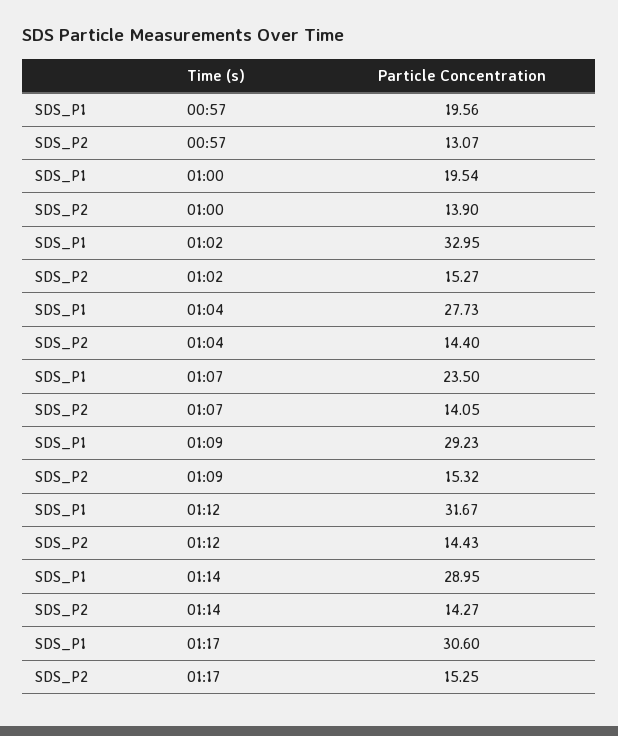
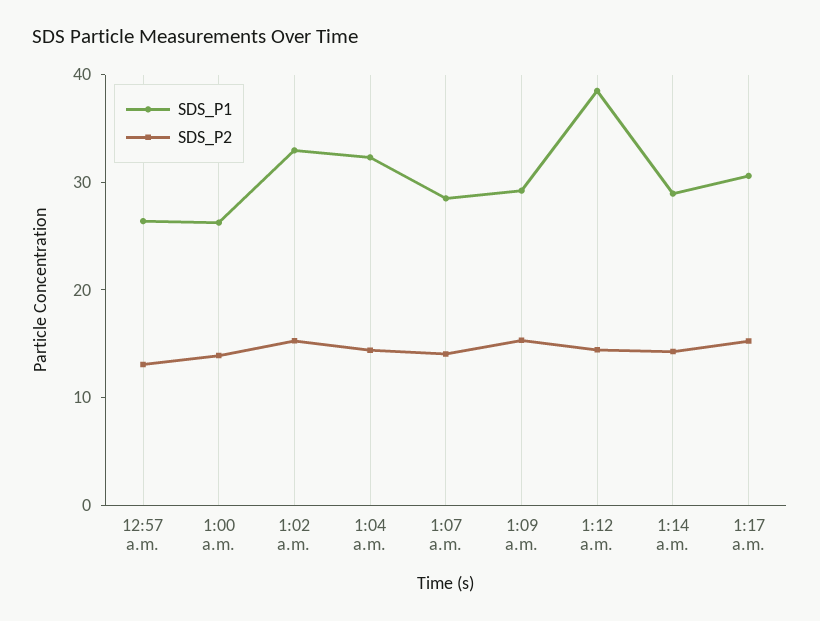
  {
    "SDS_P1": {
-     "00:57": 19.56,
+     "00:57": 26,
-     "01:00": 19.54,
+     "01:00": 26,
      "01:02": 32.95,
-     "01:04": 27.73,
+     "01:04": 32,
-     "01:07": 23.5,
+     "01:07": 28,
      "01:09": 29.23,
-     "01:12": 31.67,
+     "01:12": 38,
      "01:14": 28.95,
      "01:17": 30.6
    },
    "SDS_P2": {
      "00:57": 13.07,
      "01:00": 13.9,
      "01:02": 15.27,
      "01:04": 14.4,
      "01:07": 14.05,
      "01:09": 15.32,
      "01:12": 14.43,
      "01:14": 14.27,
      "01:17": 15.25
    }
  }

